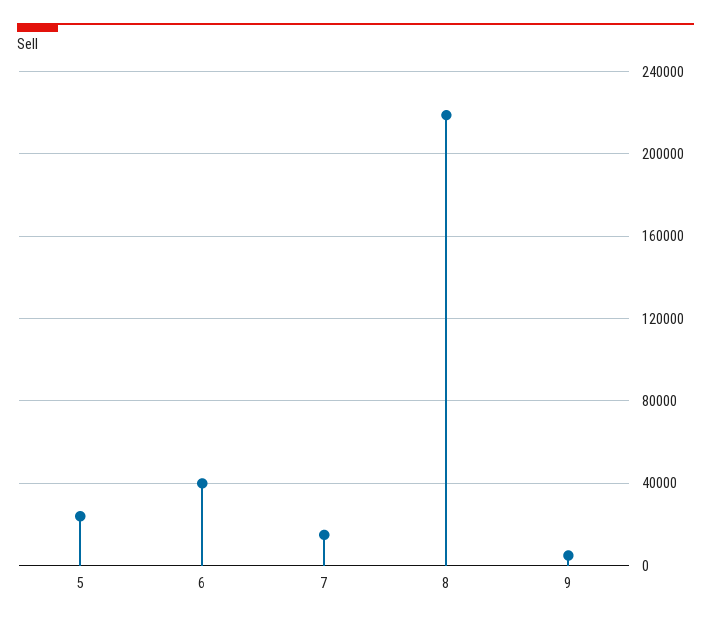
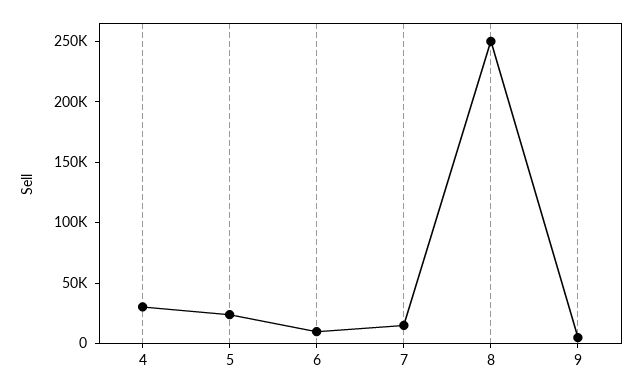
  {
    "5": 25000,
-   "6": 40000,
+   "6": 10000,
    "7": 15000,
-   "8": 220000,
+   "8": 250000,
-   "9": 5000
+   "9": 5000,
+   "4": 30000
  }

